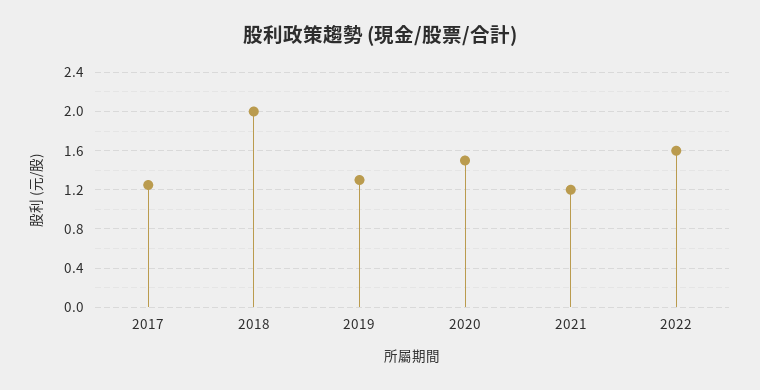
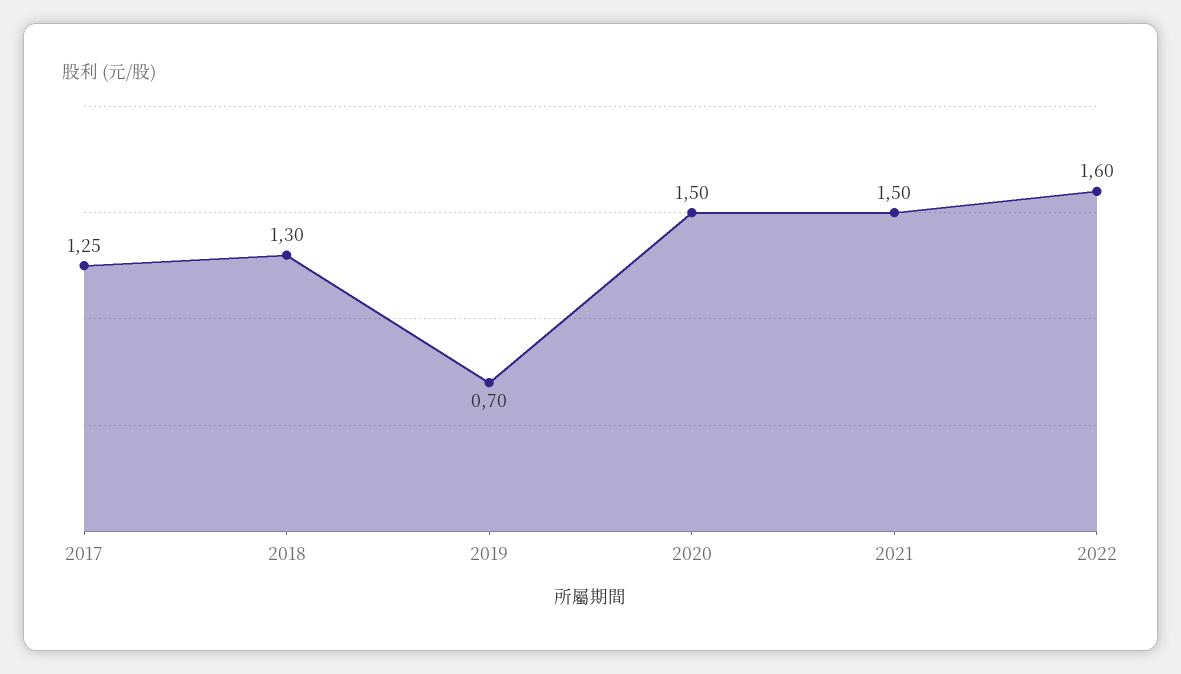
  {
    "2017": 1.25,
-   "2018": 2,
+   "2018": 1.3,
-   "2019": 1.3,
+   "2019": 0.7,
    "2020": 1.5,
-   "2021": 1.2,
+   "2021": 1.5,
    "2022": 1.6
  }

